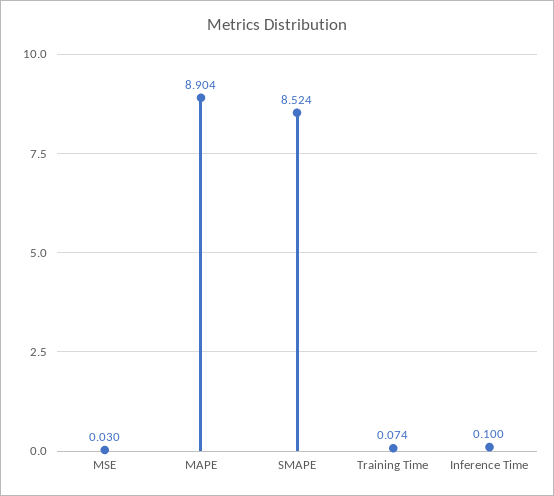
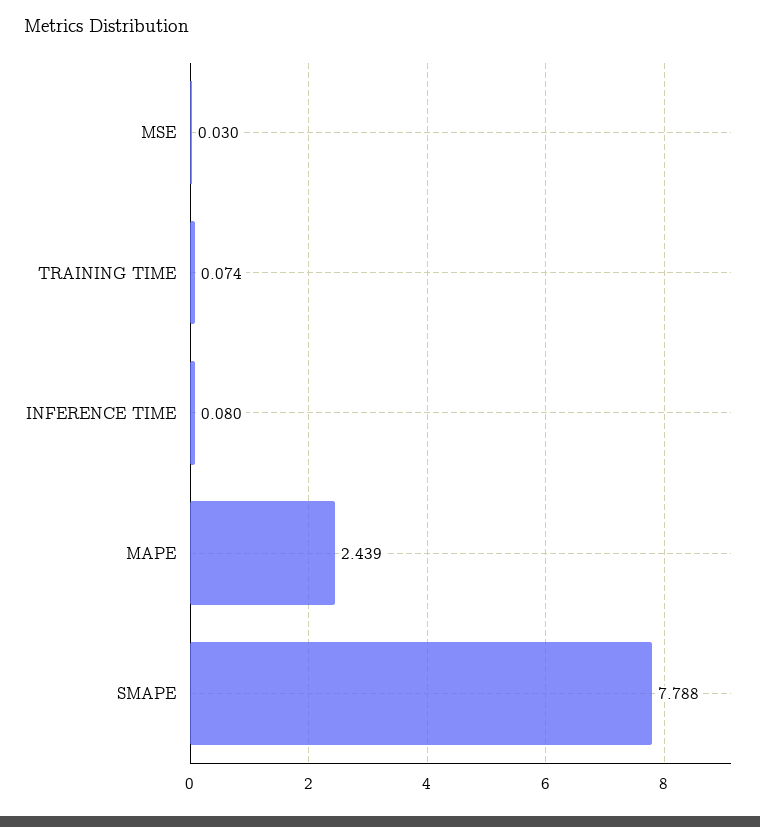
  {
    "MSE": 0.03,
-   "MAPE": 8.904,
+   "MAPE": 2.439,
-   "SMAPE": 8.524,
+   "SMAPE": 7.788,
    "Training Time": 0.074,
-   "Inference Time": 0.1
+   "Inference Time": 0.08
  }

